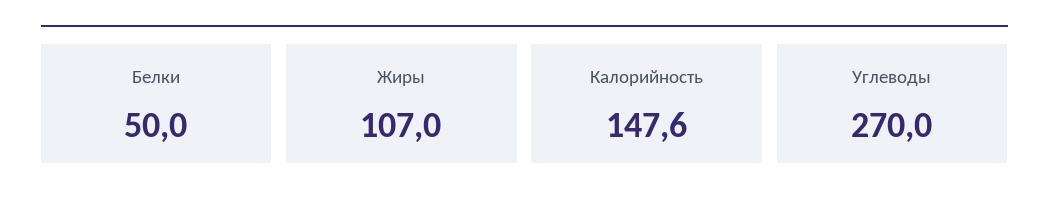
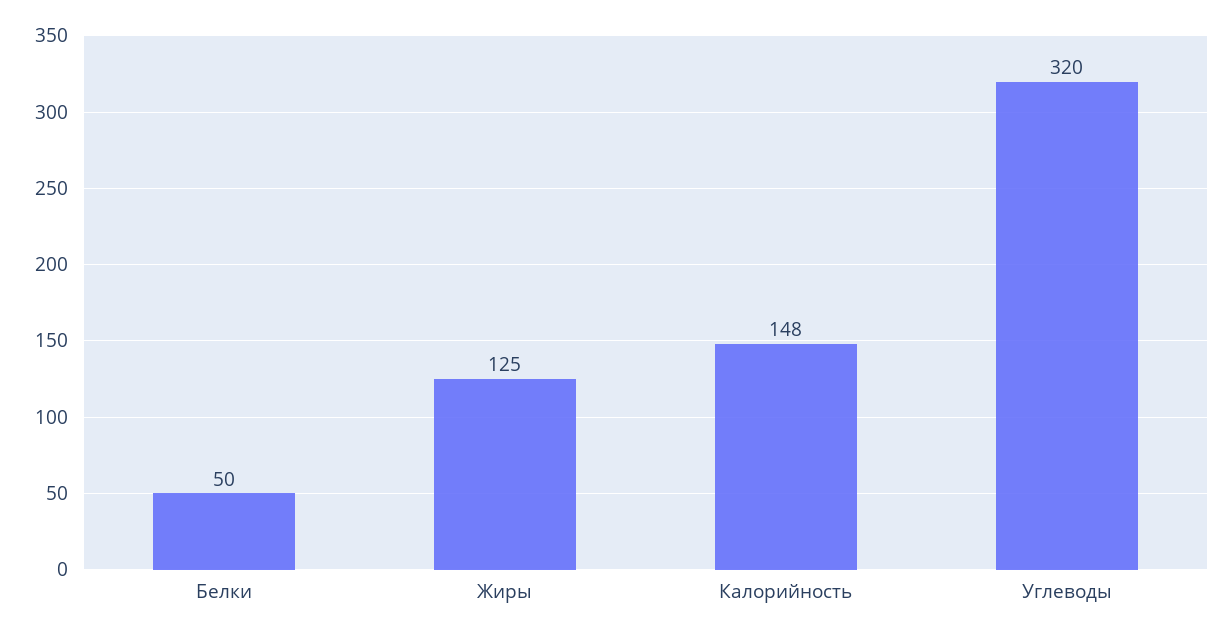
  {
    "Белки": 50,
-   "Жиры": 107,
+   "Жиры": 125,
    "Калорийность": 147.6,
-   "Углеводы": 270
+   "Углеводы": 320
  }

